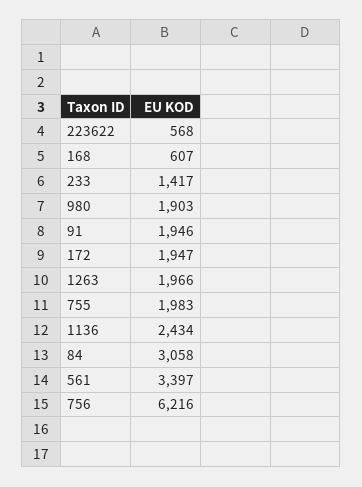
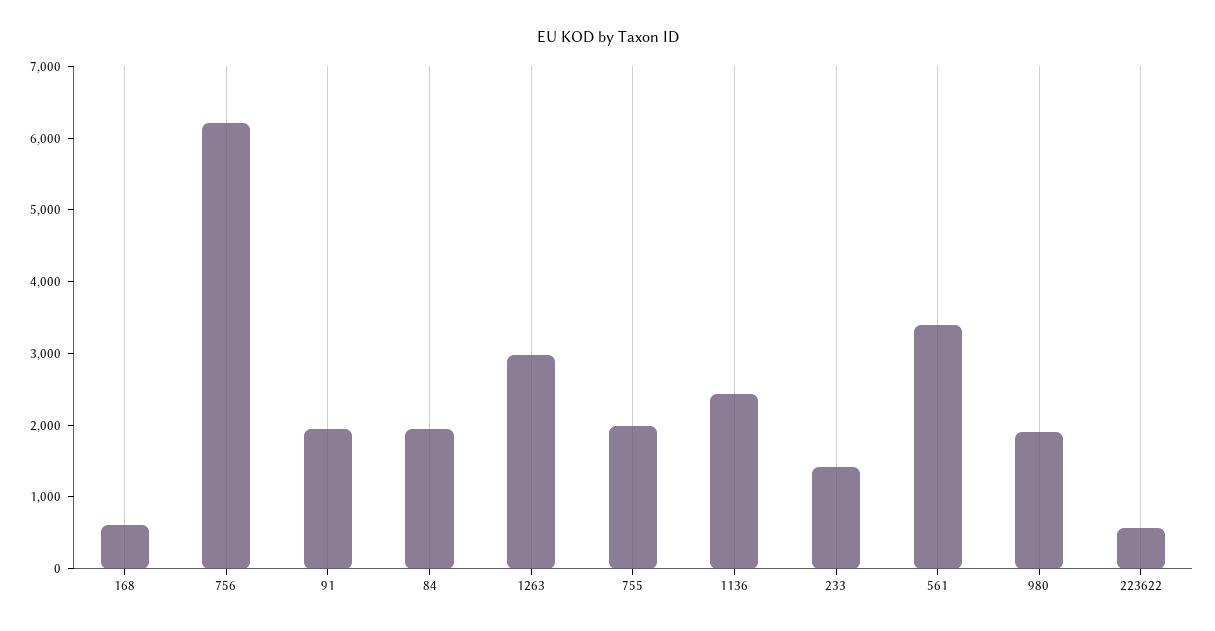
  {
    "223622": 568,
    "168": 607,
    "233": 1417,
    "980": 1903,
    "91": 1946,
-   "172": 1947,
-   "1263": 1966,
+   "1263": 3000,
    "755": 1983,
    "1136": 2434,
-   "84": 3058,
+   "84": 2000,
    "561": 3397,
    "756": 6216
  }

